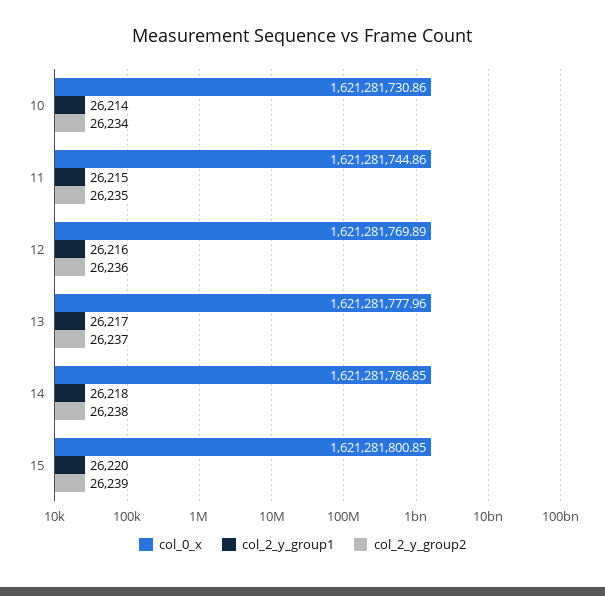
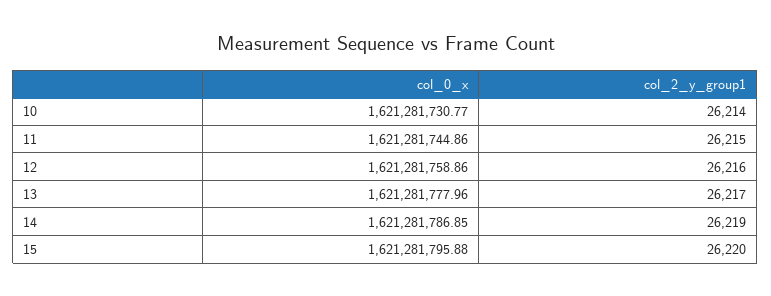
  {
    "col_0_x": {
-     "10": 1621281730.86,
+     "10": 1621281730.77,
      "11": 1621281744.86,
-     "12": 1621281769.89,
+     "12": 1621281758.86,
      "13": 1621281777.96,
      "14": 1621281786.85,
-     "15": 1621281800.85
+     "15": 1621281795.88
    },
    "col_2_y_group1": {
      "10": 26214,
      "11": 26215,
      "12": 26216,
      "13": 26217,
-     "14": 26218,
+     "14": 26219,
      "15": 26220
-   },
+   }
-   "col_2_y_group2": {
-     "10": 26234,
-     "11": 26235,
-     "12": 26236,
-     "13": 26237,
-     "14": 26238,
-     "15": 26239
-   }
  }

